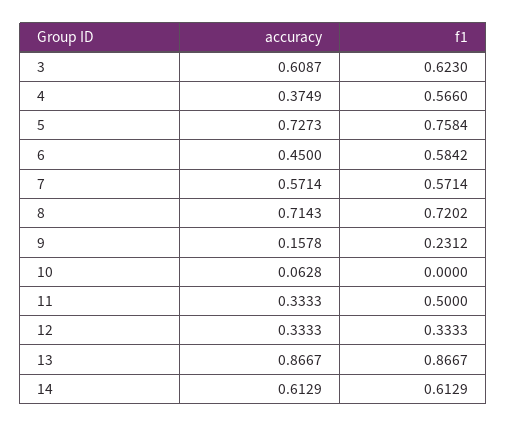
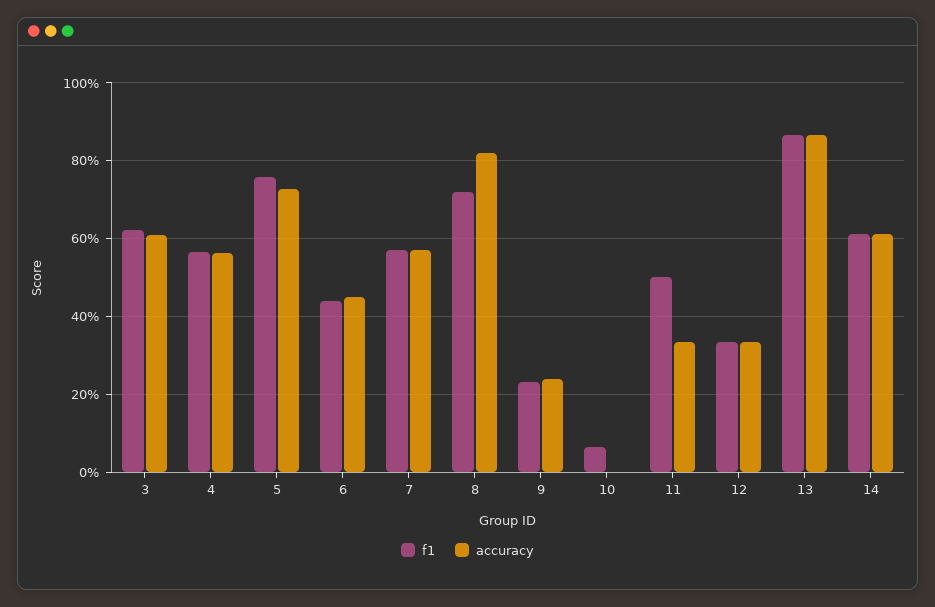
  {
    "accuracy": {
      "3": 0.6087,
-     "4": 0.3749,
+     "4": 0.56,
      "5": 0.7273,
      "6": 0.45,
      "7": 0.5714,
-     "8": 0.7143,
+     "8": 0.82,
-     "9": 0.1578,
+     "9": 0.24,
-     "10": 0.0628,
+     "10": 0,
      "11": 0.3333,
      "12": 0.3333,
      "13": 0.8667,
      "14": 0.6129
    },
    "f1": {
      "3": 0.623,
      "4": 0.566,
      "5": 0.7584,
-     "6": 0.5842,
+     "6": 0.44,
      "7": 0.5714,
      "8": 0.7202,
      "9": 0.2312,
-     "10": 0,
+     "10": 0.06,
      "11": 0.5,
      "12": 0.3333,
      "13": 0.8667,
      "14": 0.6129
    }
  }

